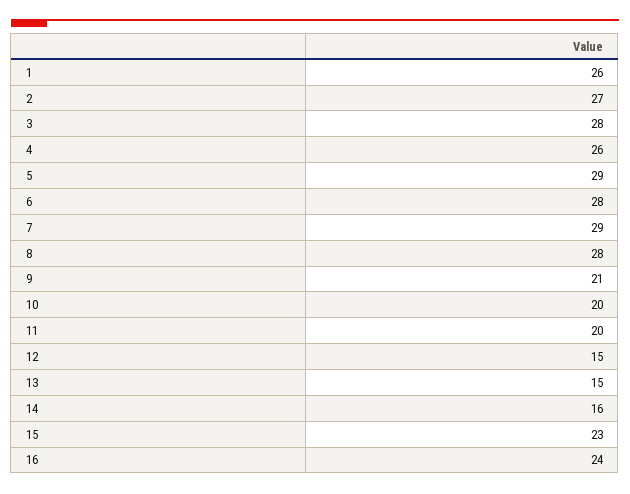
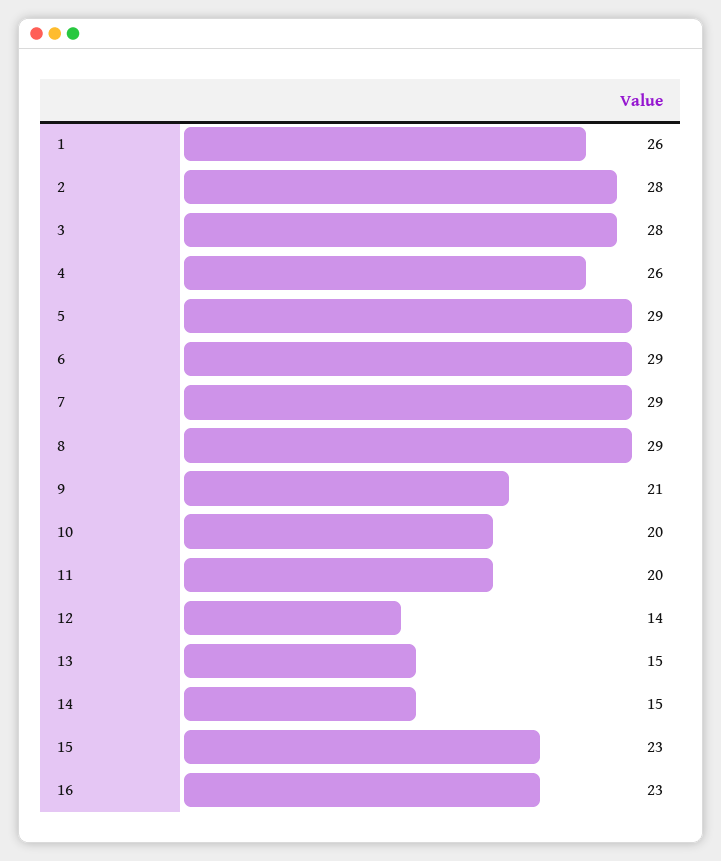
  {
    "1": 26,
-   "2": 27,
+   "2": 28,
    "3": 28,
    "4": 26,
    "5": 29,
-   "6": 28,
+   "6": 29,
    "7": 29,
-   "8": 28,
+   "8": 29,
    "9": 21,
    "10": 20,
    "11": 20,
-   "12": 15,
+   "12": 14,
    "13": 15,
-   "14": 16,
+   "14": 15,
    "15": 23,
-   "16": 24
+   "16": 23
  }

